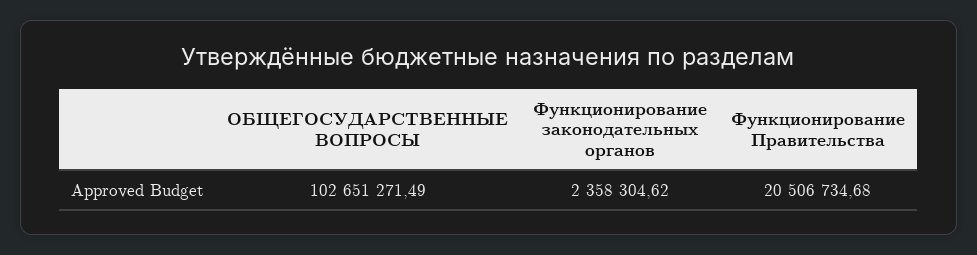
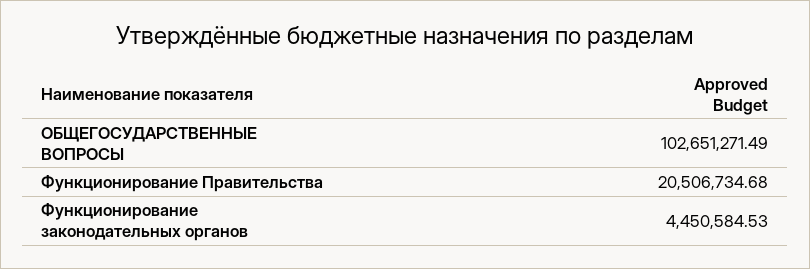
  {
    "ОБЩЕГОСУДАРСТВЕННЫЕ ВОПРОСЫ": 102651271.49,
-   "Функционирование законодательных органов": 2358304.62,
+   "Функционирование законодательных органов": 4450584.53,
    "Функционирование Правительства": 20506734.68
  }

